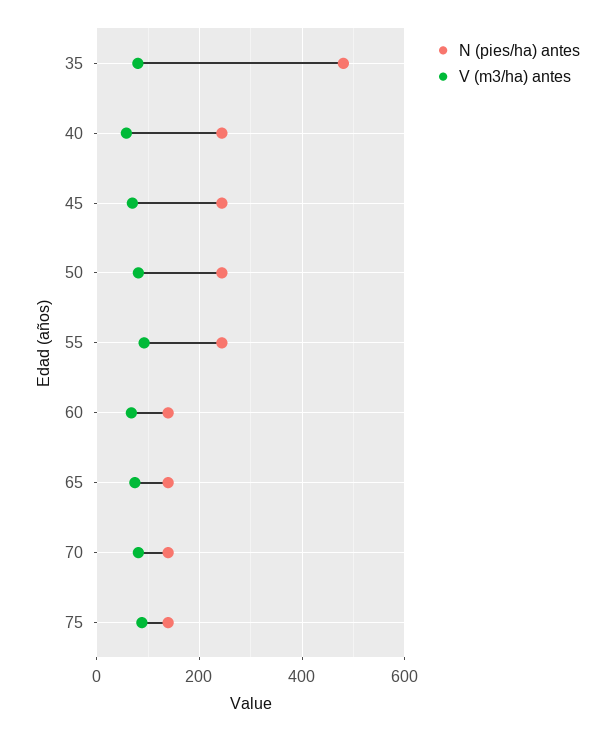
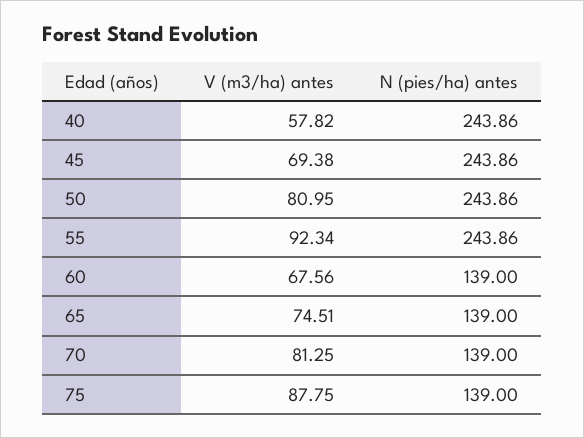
  {
    "N (pies/ha) antes": {
-     "35": 480,
      "40": 243.86,
      "45": 243.86,
      "50": 243.86,
      "55": 243.86,
      "60": 139,
      "65": 139,
      "70": 139,
      "75": 139
    },
    "V (m3/ha) antes": {
-     "35": 80,
      "40": 57.82,
      "45": 69.38,
      "50": 80.95,
      "55": 92.34,
      "60": 67.56,
      "65": 74.51,
      "70": 81.25,
      "75": 87.75
    }
  }

